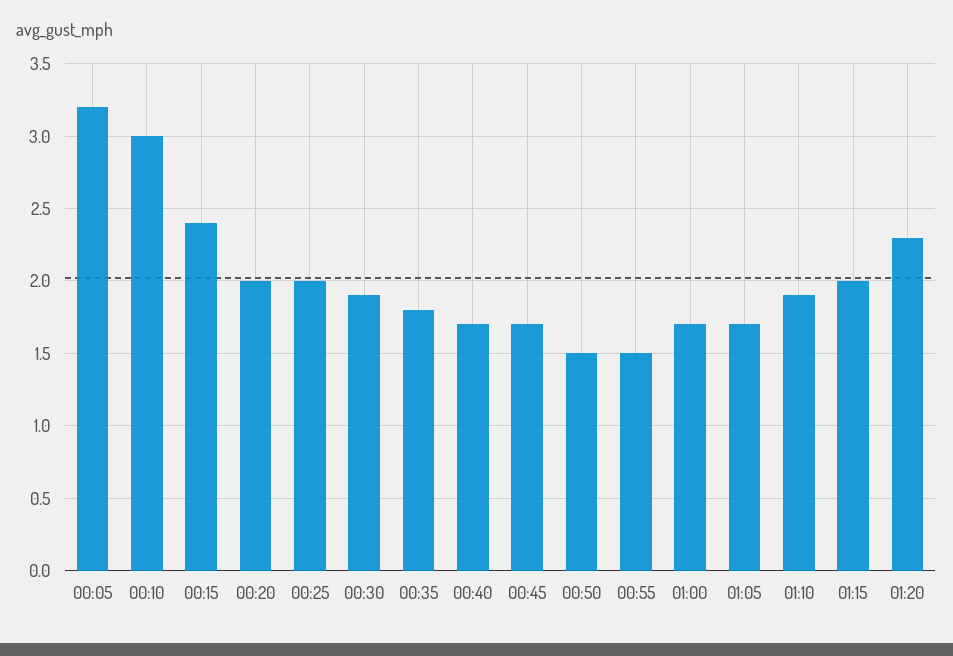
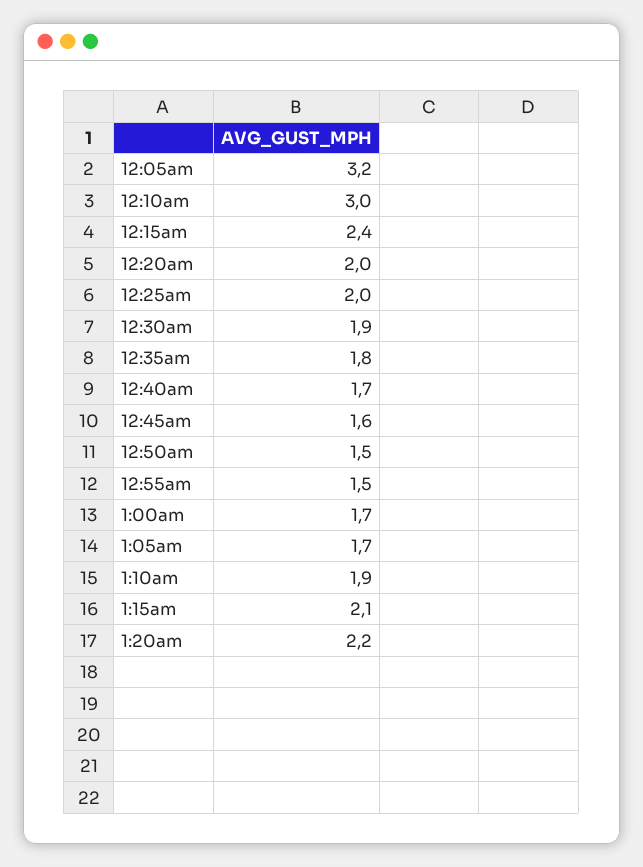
  {
    "00:05": 3.2,
    "00:10": 3,
    "00:15": 2.4,
    "00:20": 2,
    "00:25": 2,
    "00:30": 1.9,
    "00:35": 1.8,
    "00:40": 1.7,
-   "00:45": 1.7,
+   "00:45": 1.6,
    "00:50": 1.5,
    "00:55": 1.5,
    "01:00": 1.7,
    "01:05": 1.7,
    "01:10": 1.9,
-   "01:15": 2,
+   "01:15": 2.1,
-   "01:20": 2.3
+   "01:20": 2.2
  }

